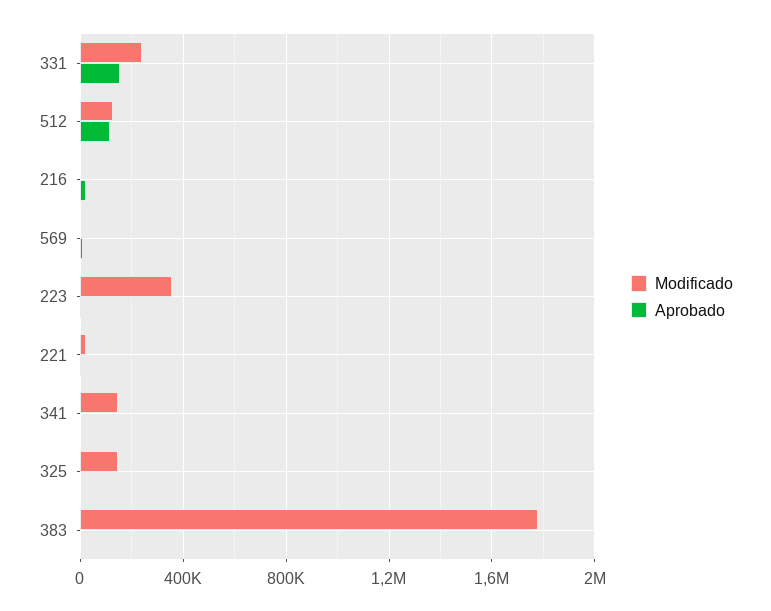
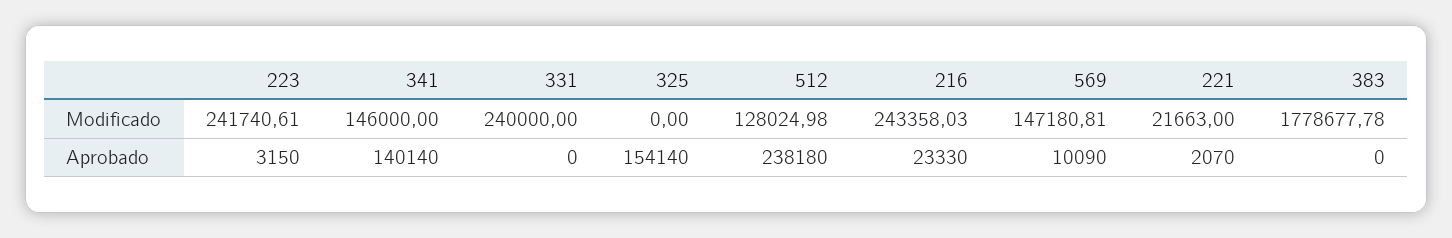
  {
    "Modificado": {
      "331": 240000,
      "512": 128024.98,
-     "216": 0,
+     "216": 243358.03,
-     "569": 0,
+     "569": 147180.81,
-     "223": 350000,
+     "223": 241740.61,
      "221": 21663,
      "341": 146000,
-     "325": 150000,
+     "325": 0,
      "383": 1778677.78
    },
    "Aprobado": {
-     "331": 150000,
+     "331": 0,
-     "512": 100000,
+     "512": 238180,
      "216": 23330,
      "569": 10090,
      "223": 3150,
      "221": 2070,
-     "341": 0,
+     "341": 140140,
-     "325": 0,
+     "325": 154140,
      "383": 0
    }
  }

